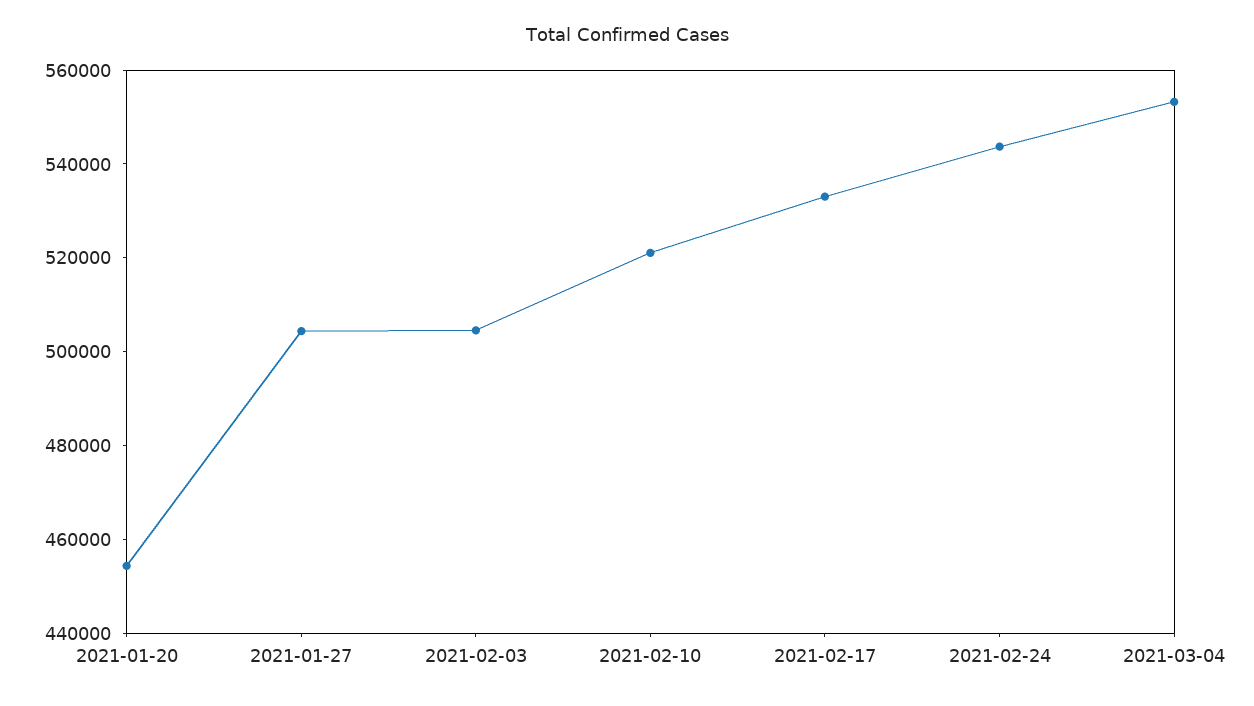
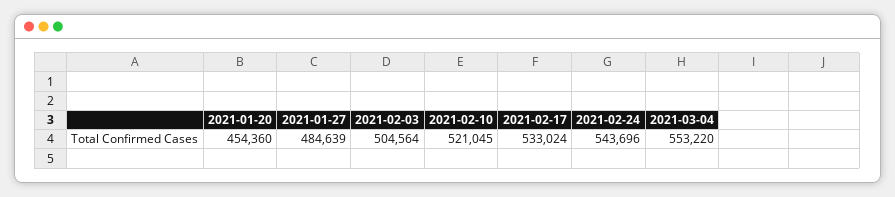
  {
    "2021-01-20": 454360,
-   "2021-01-27": 505000,
+   "2021-01-27": 484639,
    "2021-02-03": 504564,
    "2021-02-10": 521045,
    "2021-02-17": 533024,
    "2021-02-24": 543696,
    "2021-03-04": 553220
  }

